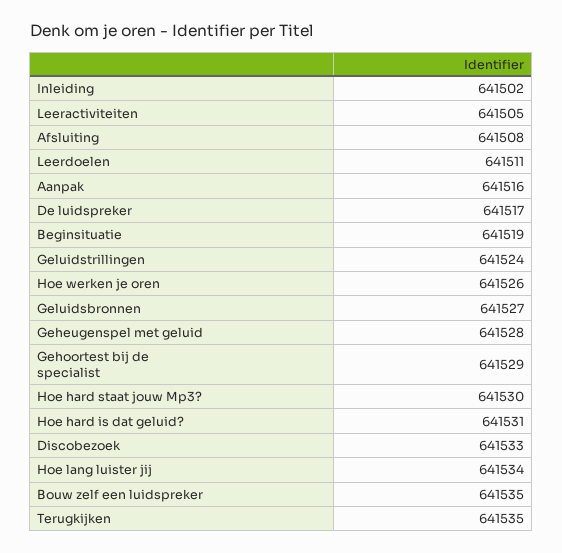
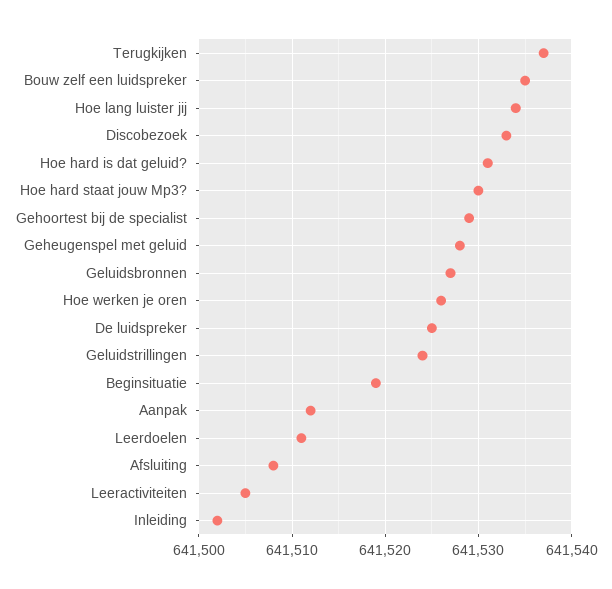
  {
    "Inleiding": 641502,
    "Leeractiviteiten": 641505,
    "Afsluiting": 641508,
    "Leerdoelen": 641511,
-   "Aanpak": 641516,
+   "Aanpak": 641512,
-   "De luidspreker": 641517,
+   "De luidspreker": 641525,
    "Beginsituatie": 641519,
    "Geluidstrillingen": 641524,
    "Hoe werken je oren": 641526,
    "Geluidsbronnen": 641527,
    "Geheugenspel met geluid": 641528,
    "Gehoortest bij de specialist": 641529,
    "Hoe hard staat jouw Mp3?": 641530,
    "Hoe hard is dat geluid?": 641531,
    "Discobezoek": 641533,
    "Hoe lang luister jij": 641534,
    "Bouw zelf een luidspreker": 641535,
-   "Terugkijken": 641535
+   "Terugkijken": 641537
  }

